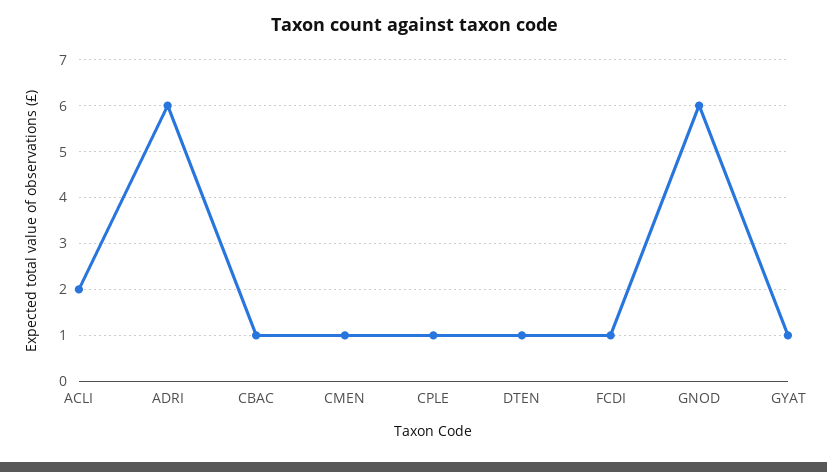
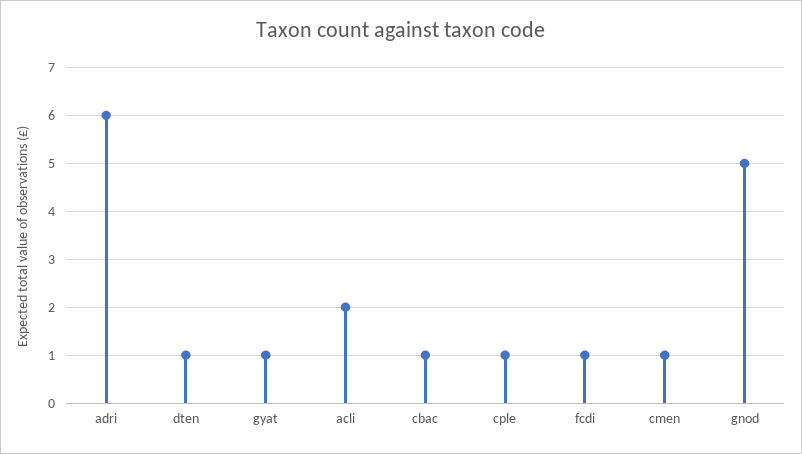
  {
    "ACLI": 2,
    "ADRI": 6,
    "CBAC": 1,
    "CMEN": 1,
    "CPLE": 1,
    "DTEN": 1,
    "FCDI": 1,
-   "GNOD": 6,
+   "GNOD": 5,
    "GYAT": 1
  }

